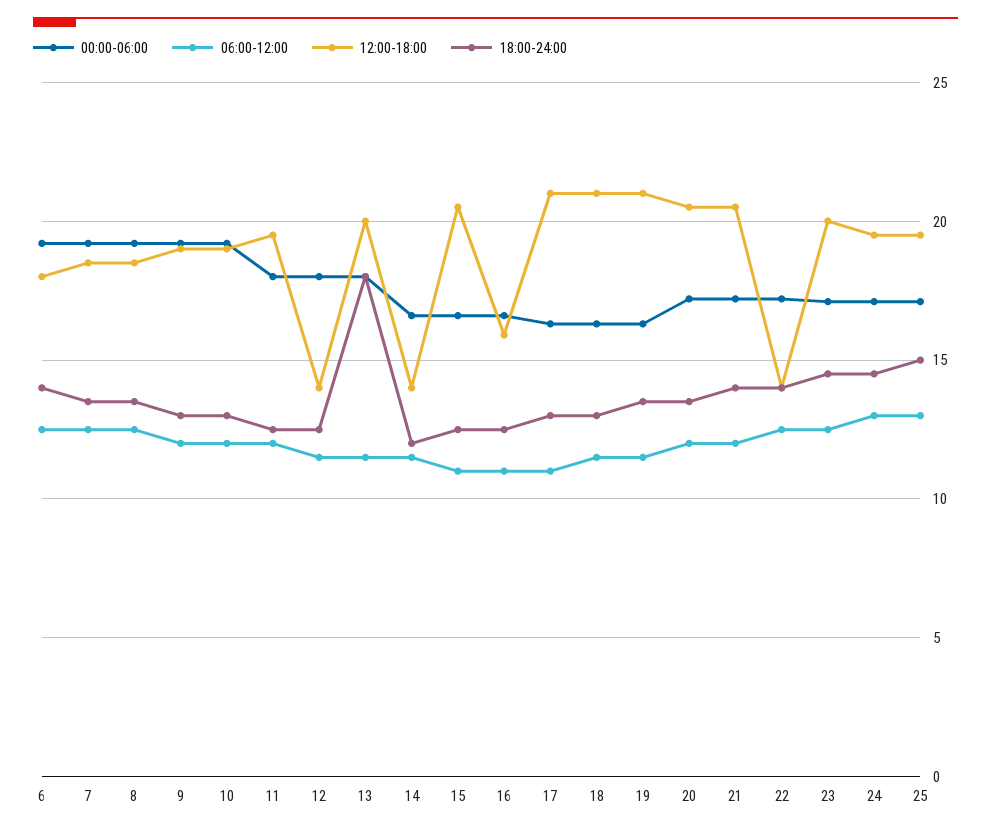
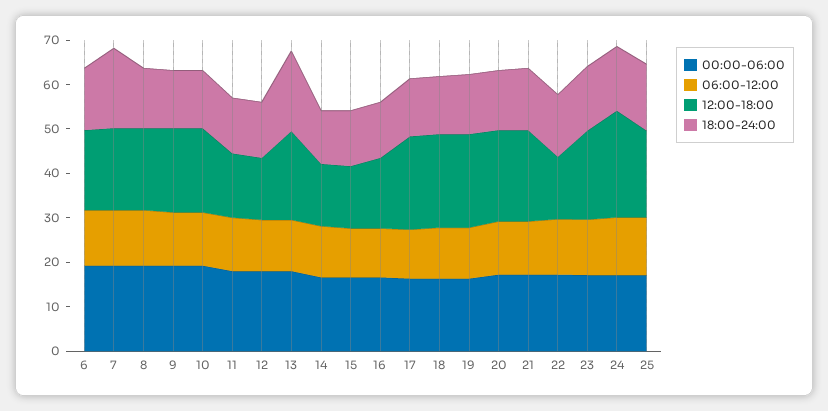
  {
    "00:00-06:00": {
      "6": 19,
      "7": 19,
      "8": 19,
      "9": 19,
      "10": 19,
      "11": 18,
      "12": 18,
      "13": 18,
      "14": 16.5,
      "15": 16.5,
      "16": 16.5,
      "17": 16.5,
      "18": 16.5,
      "19": 16.5,
      "20": 17,
      "21": 17,
      "22": 17,
      "23": 17,
      "24": 17,
      "25": 17
    },
    "06:00-12:00": {
      "6": 12.5,
      "7": 12.5,
      "8": 12.5,
      "9": 12,
      "10": 12,
      "11": 12,
      "12": 11.5,
      "13": 11.5,
      "14": 11.5,
      "15": 11,
      "16": 11,
      "17": 11,
      "18": 11.5,
      "19": 11.5,
      "20": 12,
      "21": 12,
      "22": 12.5,
      "23": 12.5,
      "24": 13,
      "25": 13
    },
    "12:00-18:00": {
      "6": 18,
      "7": 18.5,
      "8": 18.5,
      "9": 19,
      "10": 19,
-     "11": 19.5,
+     "11": 14,
      "12": 14,
      "13": 20,
      "14": 14,
-     "15": 20.5,
+     "15": 14,
      "16": 16,
      "17": 21,
      "18": 21,
      "19": 21,
      "20": 20.5,
      "21": 20.5,
      "22": 14,
      "23": 20,
-     "24": 19.5,
+     "24": 24,
      "25": 19.5
    },
    "18:00-24:00": {
      "6": 14,
-     "7": 13.5,
+     "7": 18,
      "8": 13.5,
      "9": 13,
      "10": 13,
      "11": 12.5,
      "12": 12.5,
      "13": 18,
      "14": 12,
      "15": 12.5,
      "16": 12.5,
      "17": 13,
      "18": 13,
      "19": 13.5,
      "20": 13.5,
      "21": 14,
      "22": 14,
      "23": 14.5,
      "24": 14.5,
      "25": 15
    }
  }

